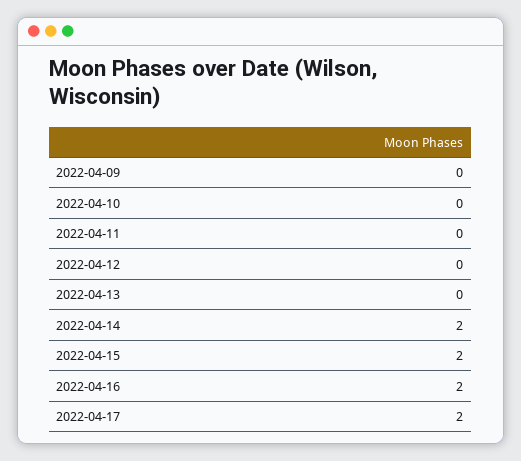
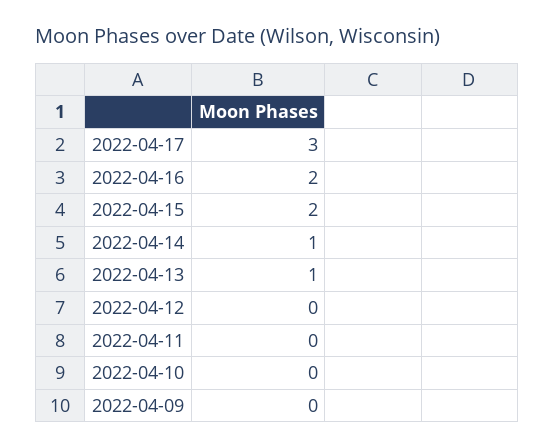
  {
    "2022-04-09": 0,
    "2022-04-10": 0,
    "2022-04-11": 0,
    "2022-04-12": 0,
-   "2022-04-13": 0,
+   "2022-04-13": 1,
-   "2022-04-14": 2,
+   "2022-04-14": 1,
    "2022-04-15": 2,
    "2022-04-16": 2,
-   "2022-04-17": 2
+   "2022-04-17": 3
  }

